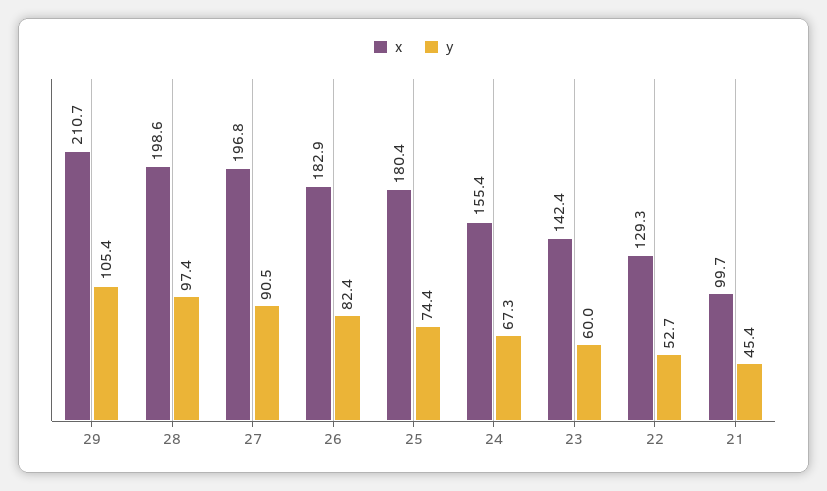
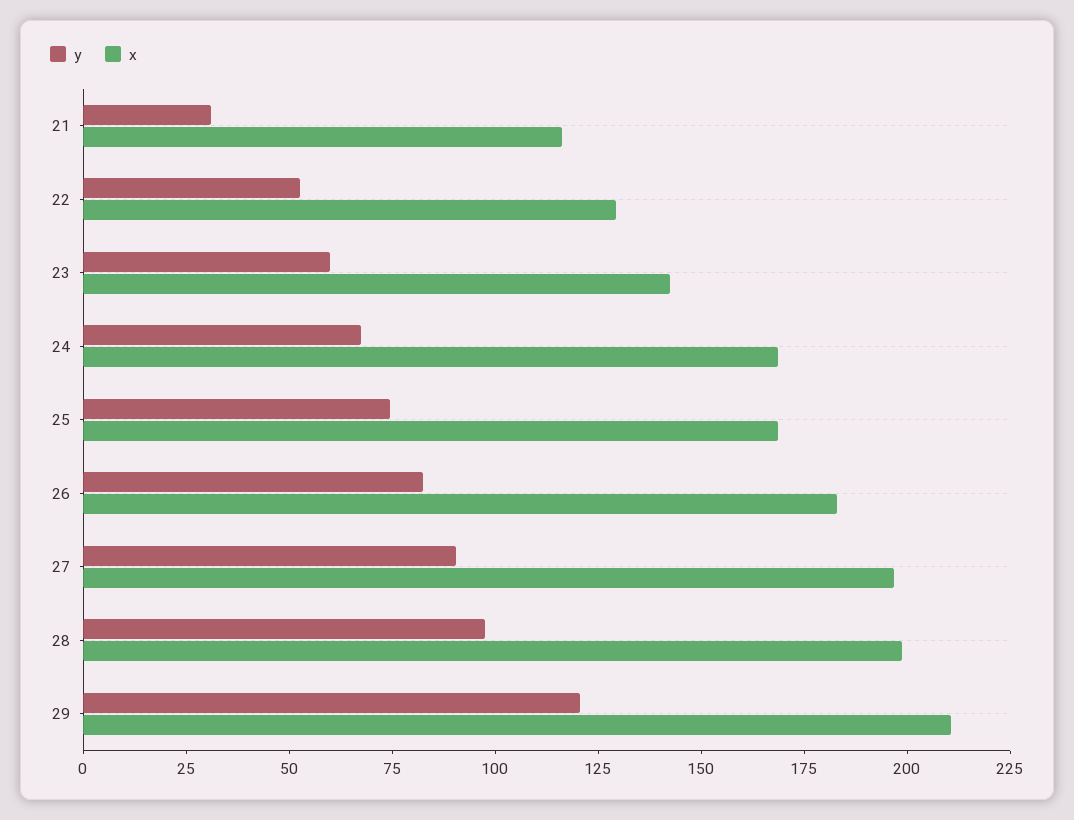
  {
    "x": {
      "29": 210.7,
      "28": 198.6,
      "27": 196.8,
      "26": 182.9,
-     "25": 180.4,
+     "25": 170,
-     "24": 155.4,
+     "24": 170,
      "23": 142.4,
      "22": 129.3,
-     "21": 99.7
+     "21": 115
    },
    "y": {
-     "29": 105.4,
+     "29": 120,
      "28": 97.4,
      "27": 90.5,
      "26": 82.4,
      "25": 74.4,
      "24": 67.3,
      "23": 60,
      "22": 52.7,
-     "21": 45.4
+     "21": 30
    }
  }

